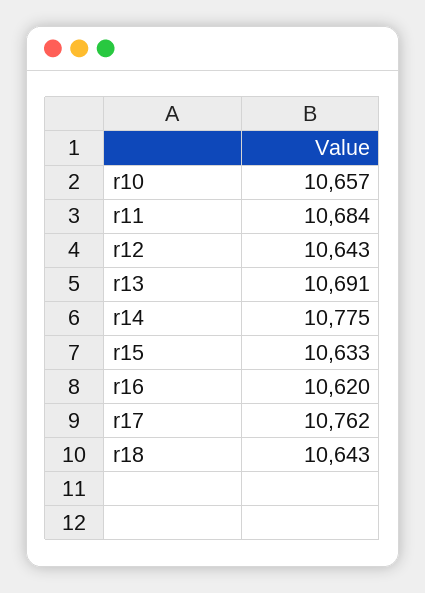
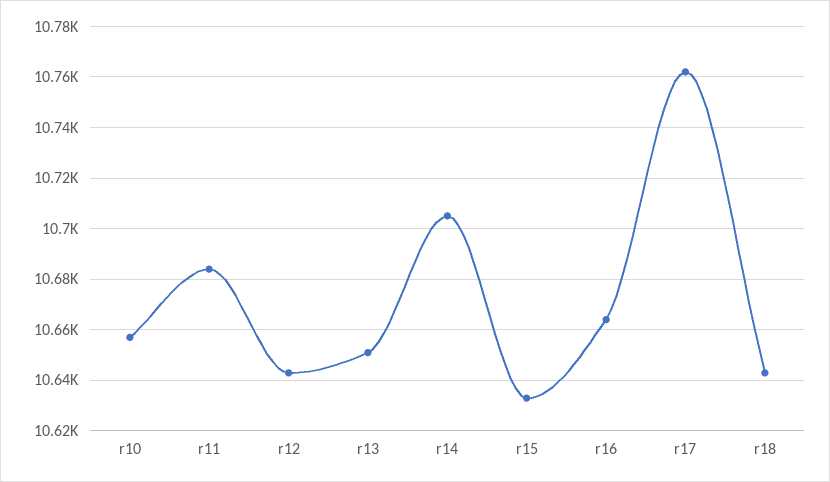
  {
    "r10": 10657,
    "r11": 10684,
    "r12": 10643,
-   "r13": 10691,
+   "r13": 10650,
-   "r14": 10775,
+   "r14": 10705,
    "r15": 10633,
-   "r16": 10620,
+   "r16": 10665,
    "r17": 10762,
    "r18": 10643
  }

